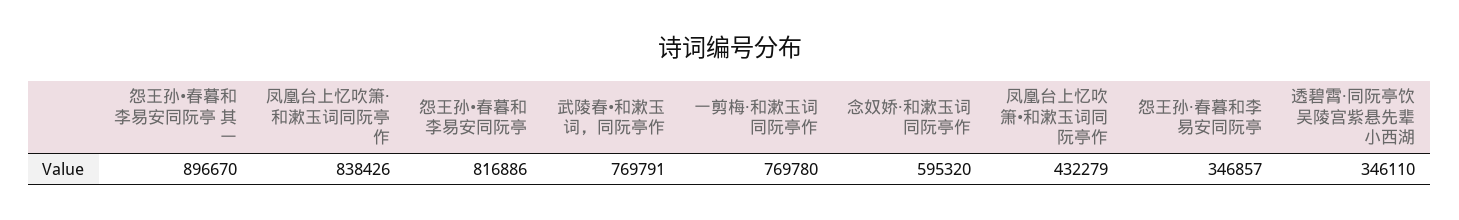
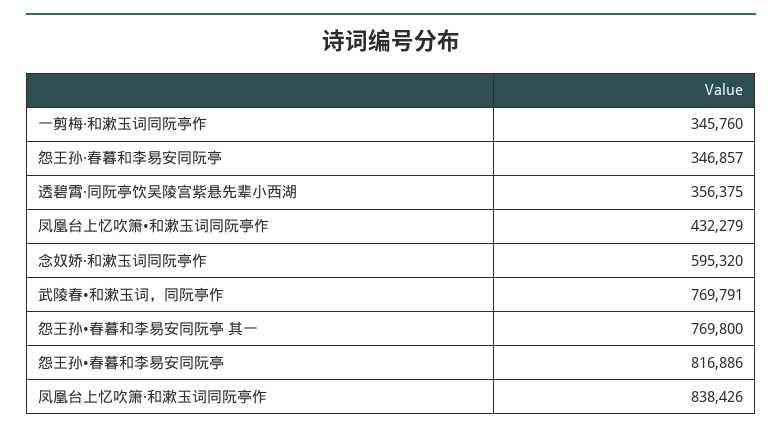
  {
-   "怨王孙•春暮和李易安同阮亭 其一": 896670,
+   "怨王孙•春暮和李易安同阮亭 其一": 769800,
    "凤凰台上忆吹箫·和漱玉词同阮亭作": 838426,
    "怨王孙•春暮和李易安同阮亭": 816886,
    "武陵春•和漱玉词，同阮亭作": 769791,
-   "一剪梅·和漱玉词同阮亭作": 769780,
+   "一剪梅·和漱玉词同阮亭作": 345760,
    "念奴娇·和漱玉词同阮亭作": 595320,
    "凤凰台上忆吹箫•和漱玉词同阮亭作": 432279,
    "怨王孙·春暮和李易安同阮亭": 346857,
-   "透碧霄·同阮亭饮吴陵宫紫悬先辈小西湖": 346110
+   "透碧霄·同阮亭饮吴陵宫紫悬先辈小西湖": 356375
  }

